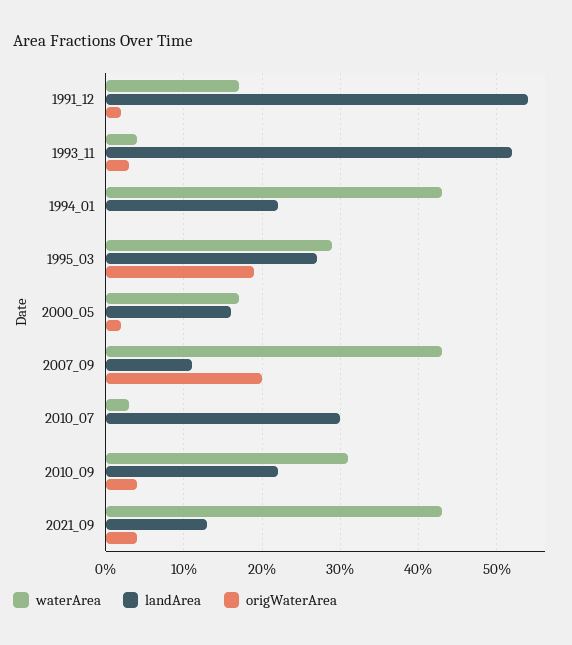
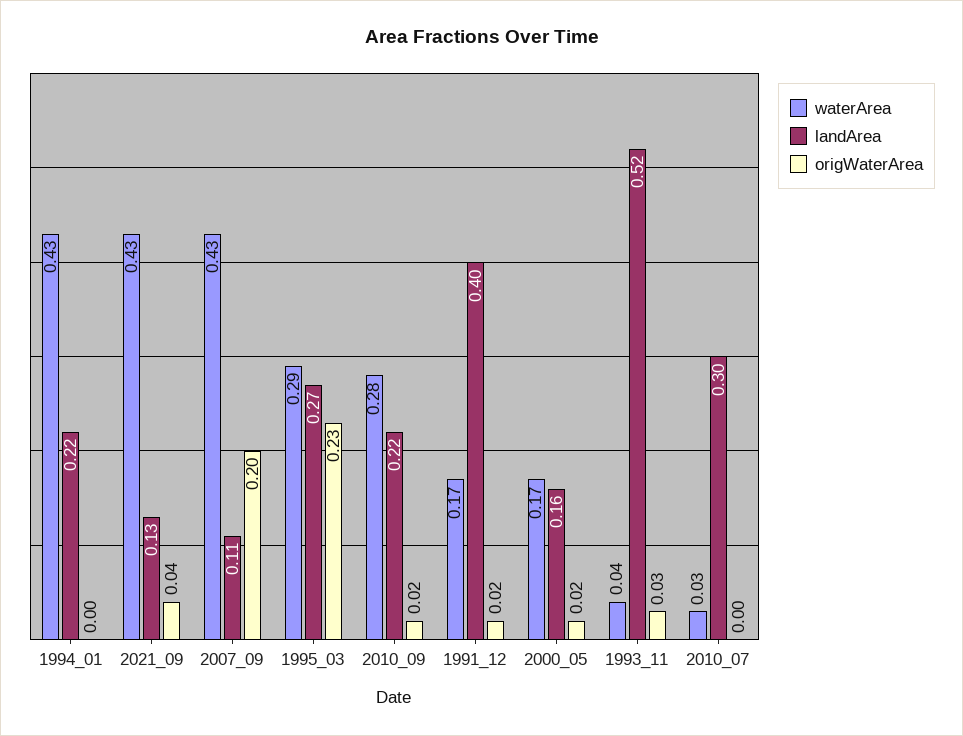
  {
    "waterArea": {
      "1991_12": 0.17,
      "1993_11": 0.04,
      "1994_01": 0.43,
      "1995_03": 0.29,
      "2000_05": 0.17,
      "2007_09": 0.43,
      "2010_07": 0.03,
-     "2010_09": 0.31,
+     "2010_09": 0.28,
      "2021_09": 0.43
    },
    "landArea": {
-     "1991_12": 0.54,
+     "1991_12": 0.4,
      "1993_11": 0.52,
      "1994_01": 0.22,
      "1995_03": 0.27,
      "2000_05": 0.16,
      "2007_09": 0.11,
      "2010_07": 0.3,
      "2010_09": 0.22,
      "2021_09": 0.13
    },
    "origWaterArea": {
      "1991_12": 0.02,
      "1993_11": 0.03,
      "1994_01": 0,
-     "1995_03": 0.19,
+     "1995_03": 0.23,
      "2000_05": 0.02,
      "2007_09": 0.2,
      "2010_07": 0,
-     "2010_09": 0.04,
+     "2010_09": 0.02,
      "2021_09": 0.04
    }
  }

